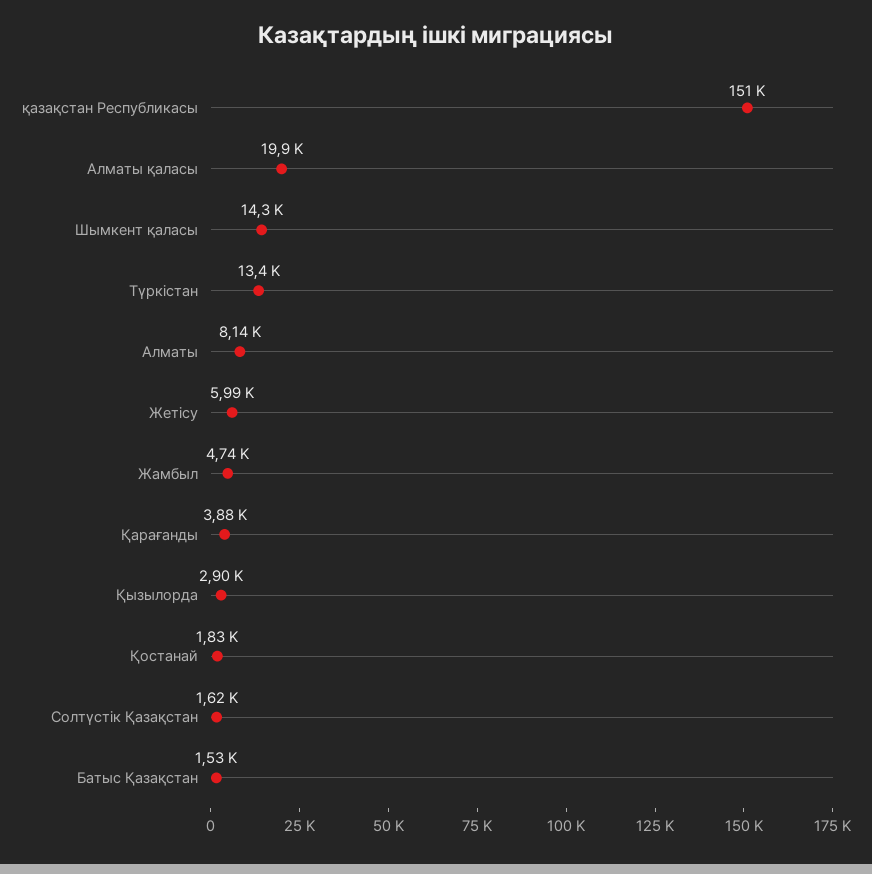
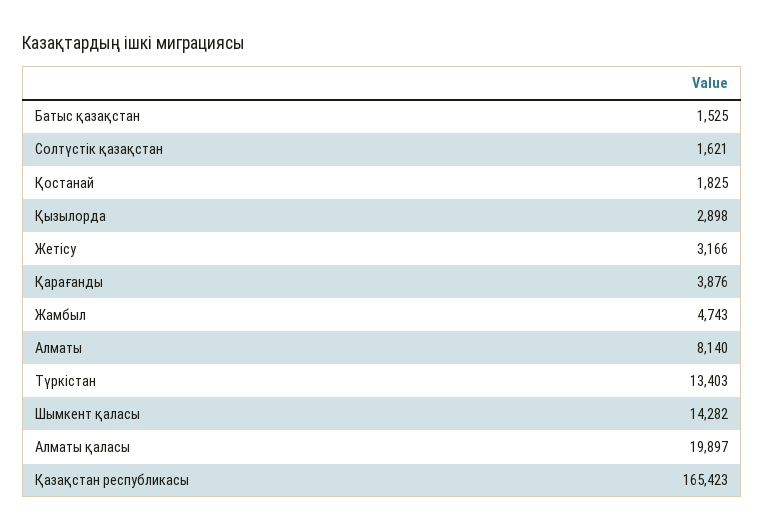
  {
-   "қазақстан Республикасы": 151000,
+   "қазақстан Республикасы": 165423,
    "Алматы қаласы": 19897,
    "Шымкент қаласы": 14282,
    "Түркістан": 13403,
    "Алматы": 8140,
-   "Жетісу": 5990,
+   "Жетісу": 3166,
    "Жамбыл": 4743,
    "Қарағанды": 3876,
    "Қызылорда": 2898,
    "Қостанай": 1825,
    "Солтүстік Қазақстан": 1621,
    "Батыс Қазақстан": 1525
  }

